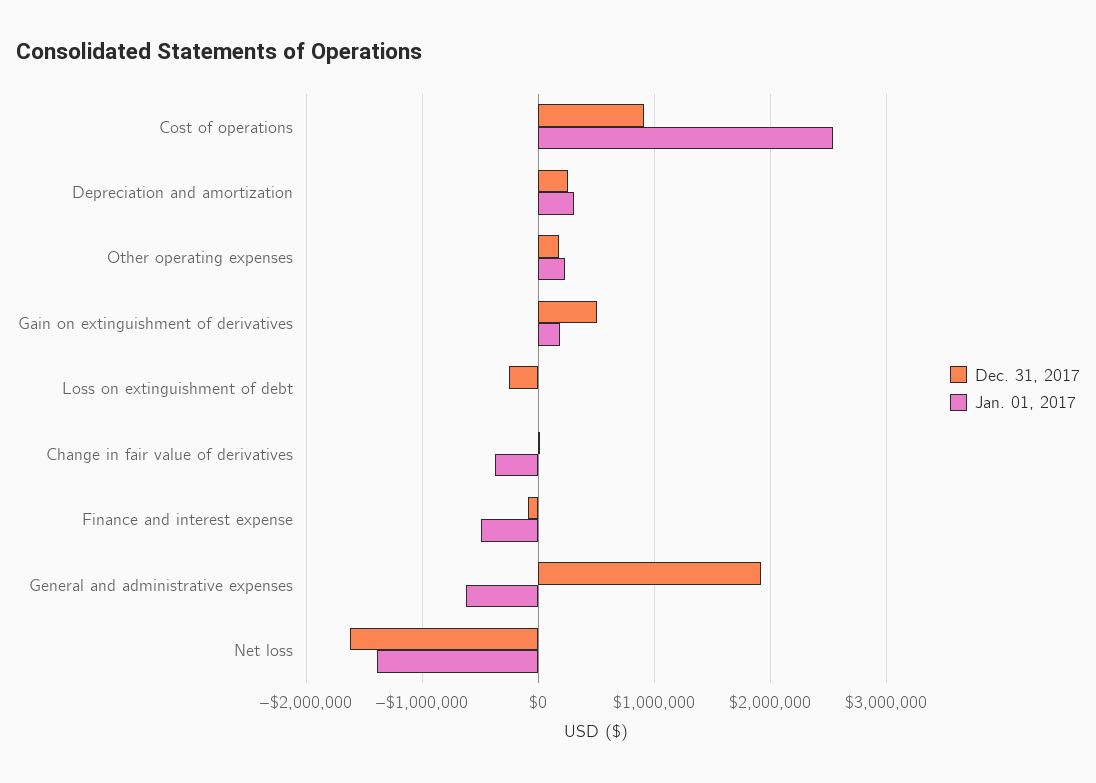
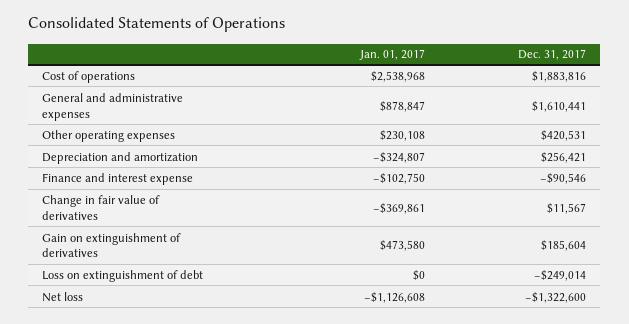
  {
    "Dec. 31, 2017": {
-     "Cost of operations": 900000,
+     "Cost of operations": 1883816,
      "Depreciation and amortization": 256421,
-     "Other operating expenses": 200000,
+     "Other operating expenses": 420531,
-     "Gain on extinguishment of derivatives": 500000,
+     "Gain on extinguishment of derivatives": 185604,
      "Loss on extinguishment of debt": -249014,
      "Change in fair value of derivatives": 11567,
      "Finance and interest expense": -90546,
-     "General and administrative expenses": 1900000,
+     "General and administrative expenses": 1610441,
-     "Net loss": -1600000
+     "Net loss": -1322600
    },
    "Jan. 01, 2017": {
      "Cost of operations": 2538968,
-     "Depreciation and amortization": 300000,
+     "Depreciation and amortization": -324807,
      "Other operating expenses": 230108,
-     "Gain on extinguishment of derivatives": 200000,
+     "Gain on extinguishment of derivatives": 473580,
      "Loss on extinguishment of debt": 0,
      "Change in fair value of derivatives": -369861,
-     "Finance and interest expense": -500000,
+     "Finance and interest expense": -102750,
-     "General and administrative expenses": -600000,
+     "General and administrative expenses": 878847,
-     "Net loss": -1400000
+     "Net loss": -1126608
    }
  }

